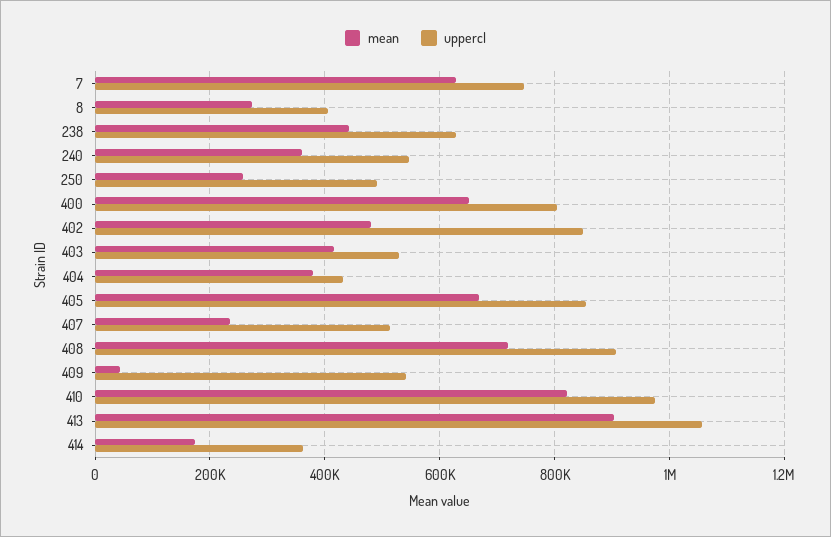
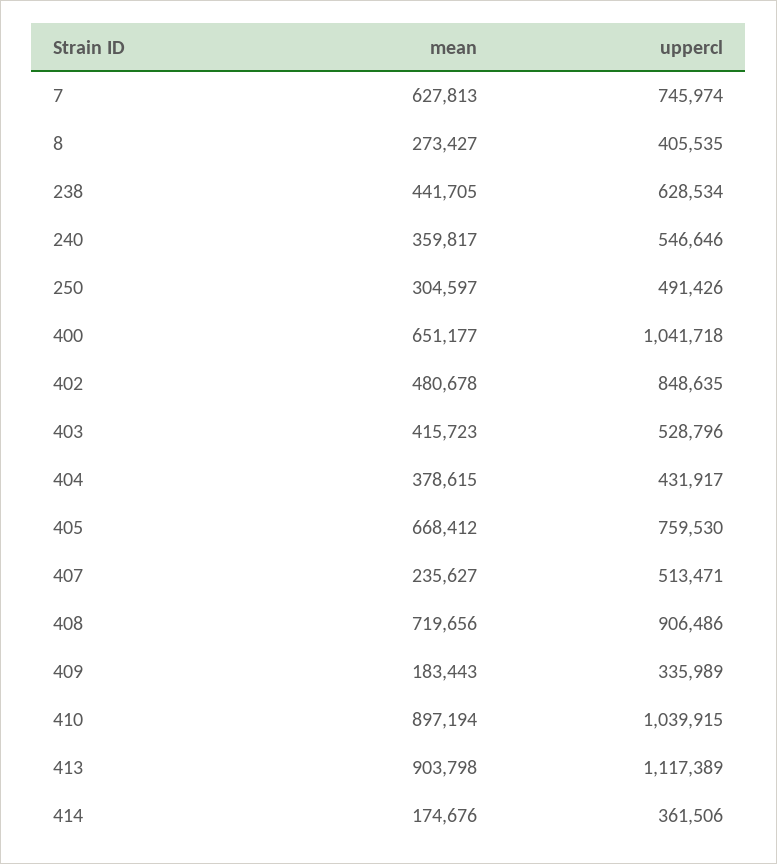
  {
    "mean": {
      "7": 627813,
      "8": 273427,
      "238": 441705,
      "240": 359817,
-     "250": 260000,
+     "250": 304597,
      "400": 651177,
      "402": 480678,
      "403": 415723,
      "404": 378615,
      "405": 668412,
      "407": 235627,
      "408": 719656,
-     "409": 40000,
+     "409": 183443,
-     "410": 820000,
+     "410": 897194,
      "413": 903798,
      "414": 174676
    },
    "uppercl": {
      "7": 745974,
      "8": 405535,
      "238": 628534,
      "240": 546646,
      "250": 491426,
-     "400": 800000,
+     "400": 1041718,
      "402": 848635,
      "403": 528796,
      "404": 431917,
-     "405": 860000,
+     "405": 759530,
      "407": 513471,
      "408": 906486,
-     "409": 540000,
+     "409": 335989,
-     "410": 980000,
+     "410": 1039915,
-     "413": 1060000,
+     "413": 1117389,
      "414": 361506
    }
  }

